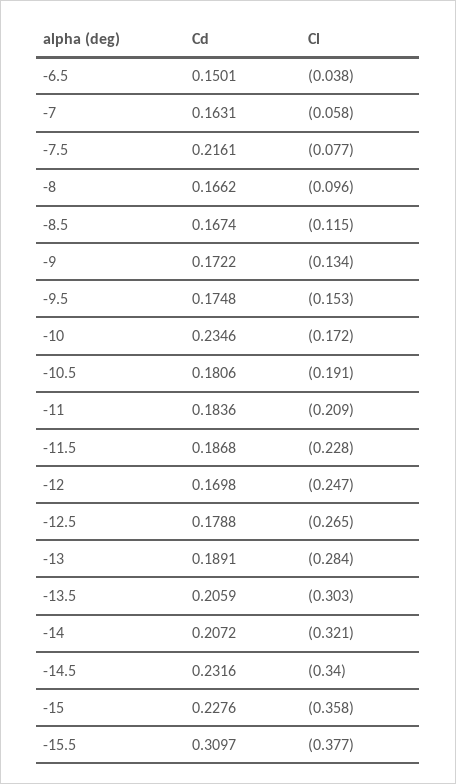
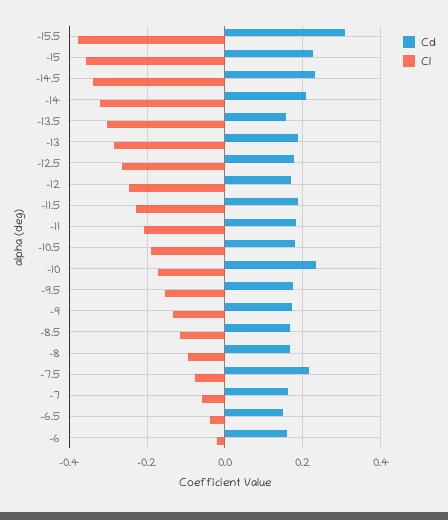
  {
    "Cd": {
      "-6.5": 0.1501,
      "-7": 0.1631,
      "-7.5": 0.2161,
      "-8": 0.1662,
      "-8.5": 0.1674,
      "-9": 0.1722,
      "-9.5": 0.1748,
      "-10": 0.2346,
      "-10.5": 0.1806,
      "-11": 0.1836,
      "-11.5": 0.1868,
      "-12": 0.1698,
      "-12.5": 0.1788,
      "-13": 0.1891,
-     "-13.5": 0.2059,
+     "-13.5": 0.16,
      "-14": 0.2072,
      "-14.5": 0.2316,
      "-15": 0.2276,
-     "-15.5": 0.3097
+     "-15.5": 0.3097,
+     "-6": 0.16
    },
    "Cl": {
      "-6.5": -0.038,
      "-7": -0.058,
      "-7.5": -0.077,
      "-8": -0.096,
      "-8.5": -0.115,
      "-9": -0.134,
      "-9.5": -0.153,
      "-10": -0.172,
      "-10.5": -0.191,
      "-11": -0.209,
      "-11.5": -0.228,
      "-12": -0.247,
      "-12.5": -0.265,
      "-13": -0.284,
      "-13.5": -0.303,
      "-14": -0.321,
      "-14.5": -0.34,
      "-15": -0.358,
-     "-15.5": -0.377
+     "-15.5": -0.377,
+     "-6": -0.02
    }
  }

